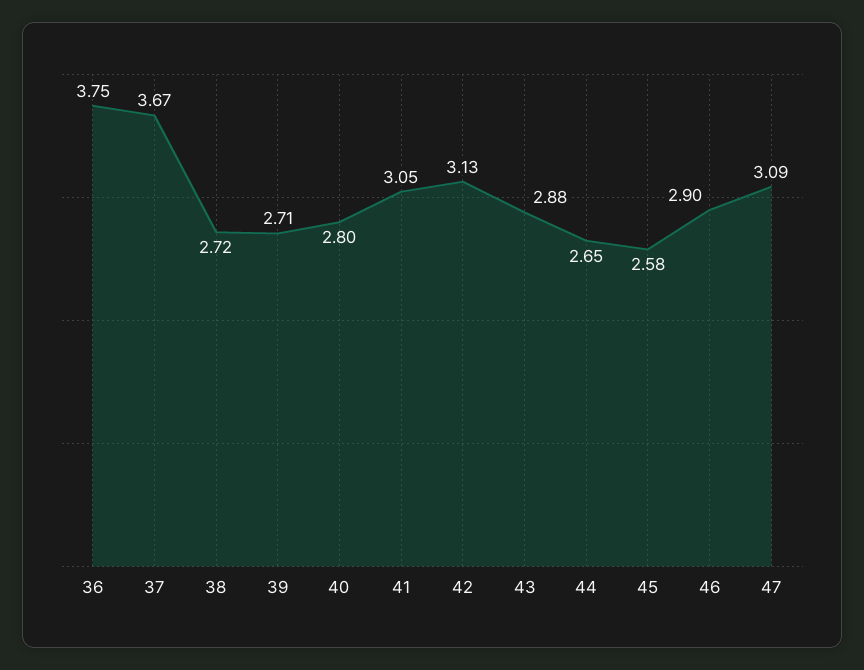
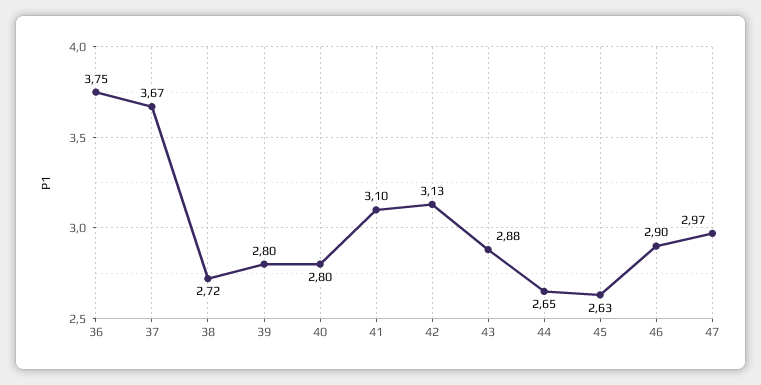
  {
    "36": 3.75,
    "37": 3.67,
    "38": 2.72,
-   "39": 2.71,
+   "39": 2.8,
    "40": 2.8,
-   "41": 3.05,
+   "41": 3.1,
    "42": 3.13,
    "43": 2.88,
    "44": 2.65,
-   "45": 2.58,
+   "45": 2.63,
    "46": 2.9,
-   "47": 3.09
+   "47": 2.97
  }

